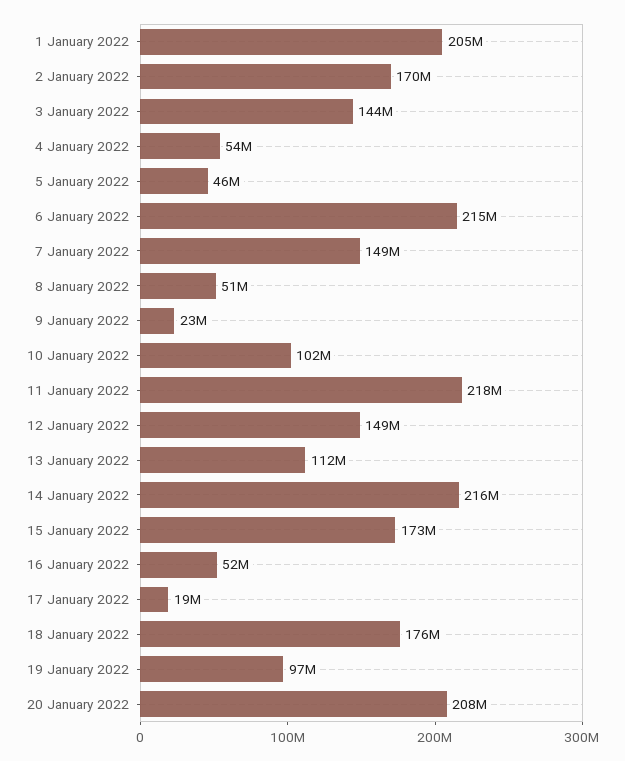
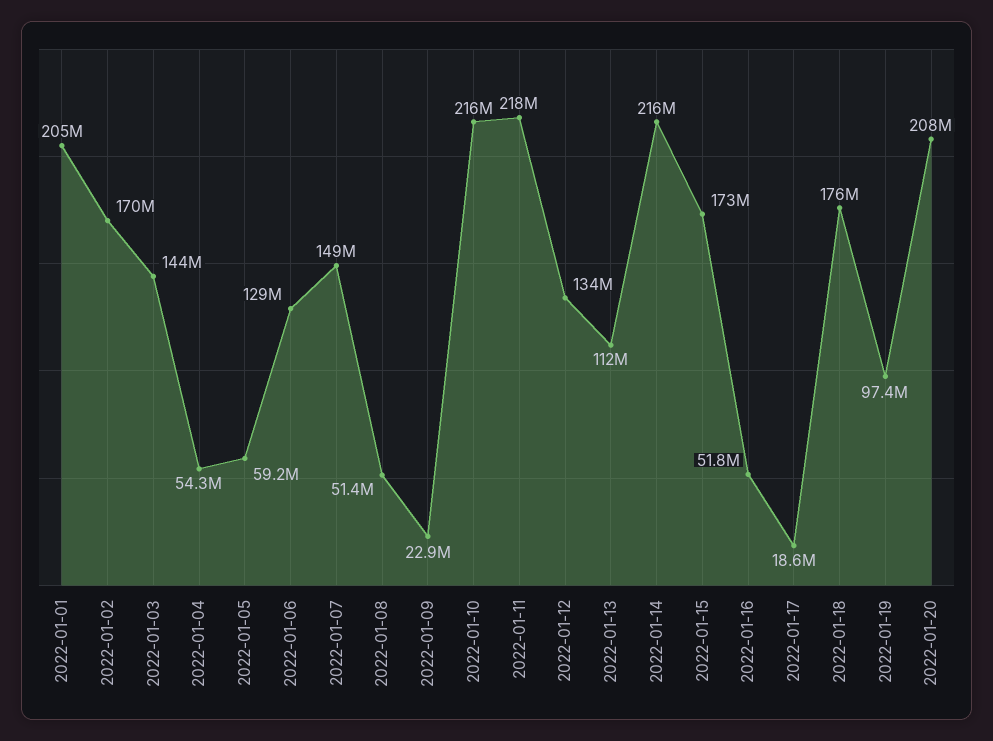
  {
    "1 January 2022": 205000000,
    "2 January 2022": 170000000,
    "3 January 2022": 144000000,
    "4 January 2022": 54300000,
-   "5 January 2022": 46000000,
+   "5 January 2022": 59200000,
-   "6 January 2022": 215000000,
+   "6 January 2022": 129000000,
    "7 January 2022": 149000000,
    "8 January 2022": 51400000,
    "9 January 2022": 22900000,
-   "10 January 2022": 102000000,
+   "10 January 2022": 216000000,
    "11 January 2022": 218000000,
-   "12 January 2022": 149000000,
+   "12 January 2022": 134000000,
    "13 January 2022": 112000000,
    "14 January 2022": 216000000,
    "15 January 2022": 173000000,
    "16 January 2022": 51800000,
    "17 January 2022": 18600000,
    "18 January 2022": 176000000,
    "19 January 2022": 97400000,
    "20 January 2022": 208000000
  }

